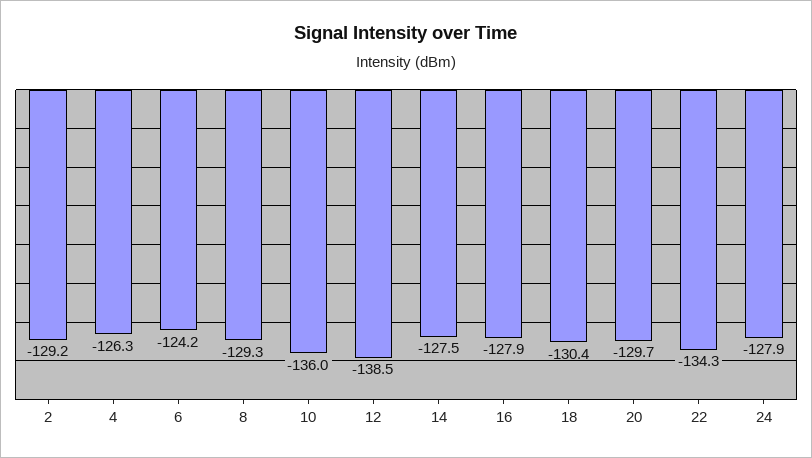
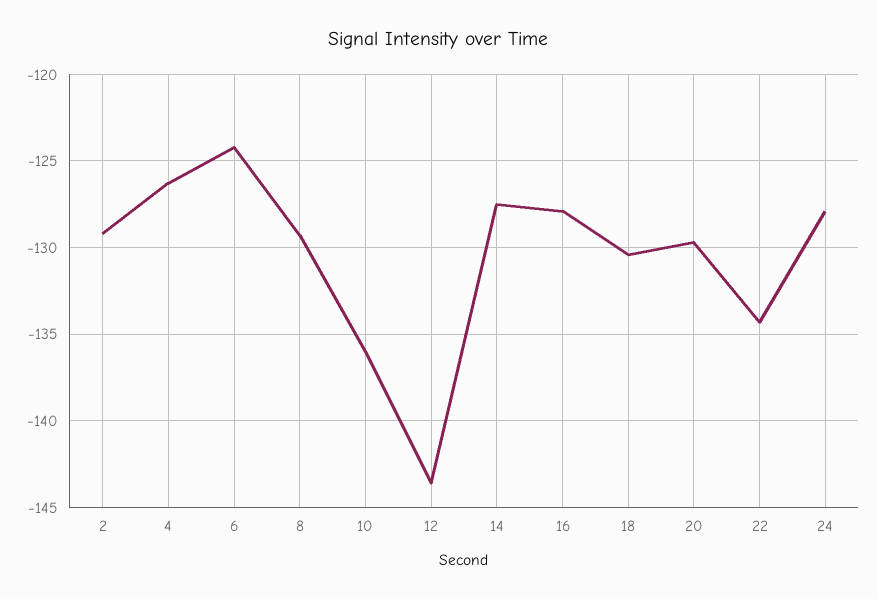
  {
    "2": -129.2,
    "4": -126.3,
    "6": -124.2,
    "8": -129.3,
    "10": -136,
-   "12": -138.5,
+   "12": -143.5,
    "14": -127.5,
    "16": -127.9,
    "18": -130.4,
    "20": -129.7,
    "22": -134.3,
    "24": -127.9
  }

